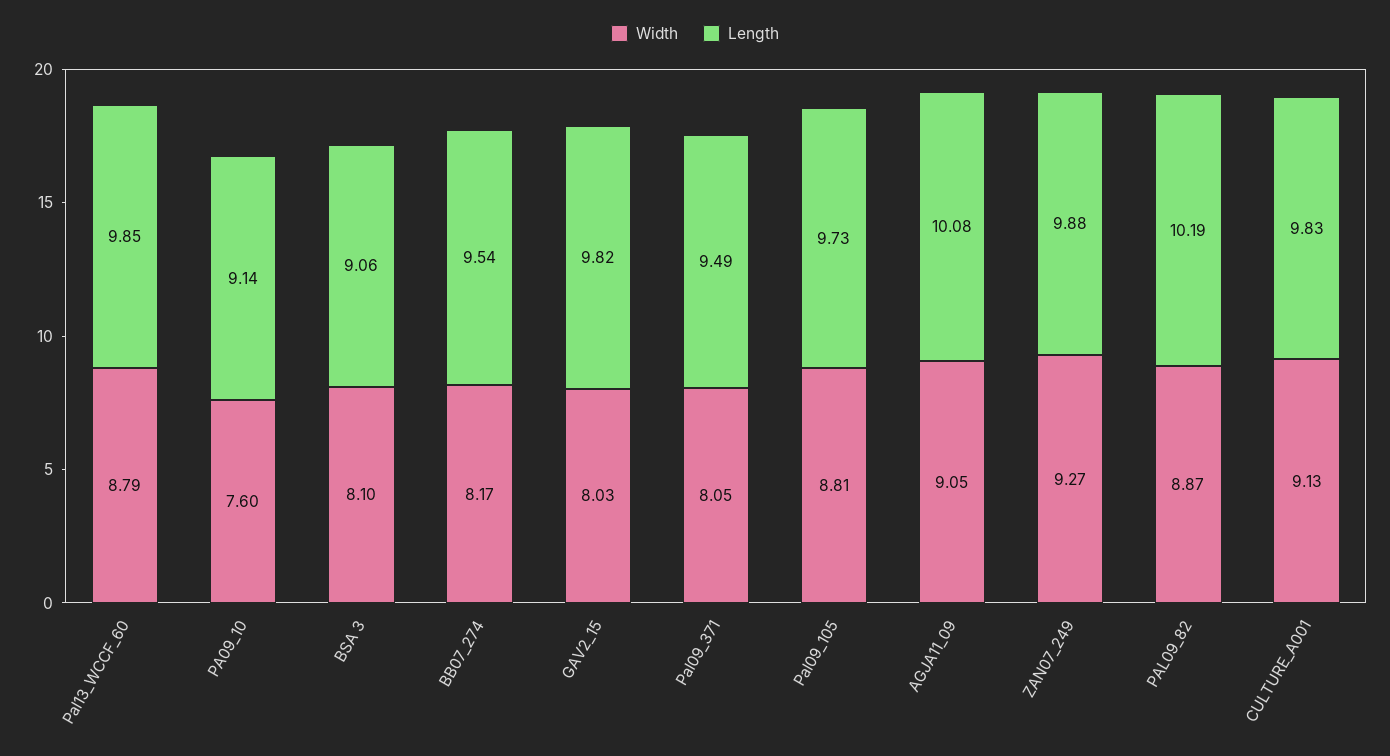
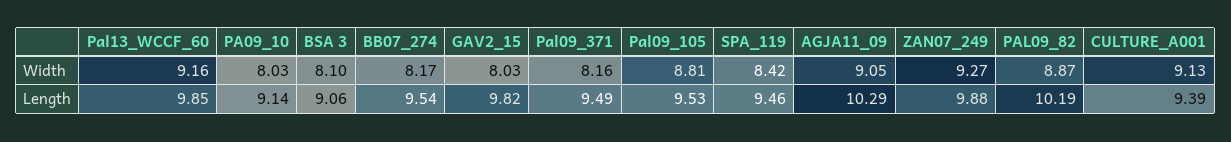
  {
    "Width": {
-     "Pal13_WCCF_60": 8.79,
+     "Pal13_WCCF_60": 9.16,
-     "PA09_10": 7.6,
+     "PA09_10": 8.03,
      "BSA 3": 8.1,
      "BB07_274": 8.17,
      "GAV2_15": 8.03,
-     "Pal09_371": 8.05,
+     "Pal09_371": 8.16,
      "Pal09_105": 8.81,
      "AGJA11_09": 9.05,
      "ZAN07_249": 9.27,
      "PAL09_82": 8.87,
-     "CULTURE_A001": 9.13
+     "CULTURE_A001": 9.13,
+     "SPA_119": 8.42
    },
    "Length": {
      "Pal13_WCCF_60": 9.85,
      "PA09_10": 9.14,
      "BSA 3": 9.06,
      "BB07_274": 9.54,
      "GAV2_15": 9.82,
      "Pal09_371": 9.49,
-     "Pal09_105": 9.73,
+     "Pal09_105": 9.53,
-     "AGJA11_09": 10.08,
+     "AGJA11_09": 10.29,
      "ZAN07_249": 9.88,
      "PAL09_82": 10.19,
-     "CULTURE_A001": 9.83
+     "CULTURE_A001": 9.39,
+     "SPA_119": 9.46
    }
  }

